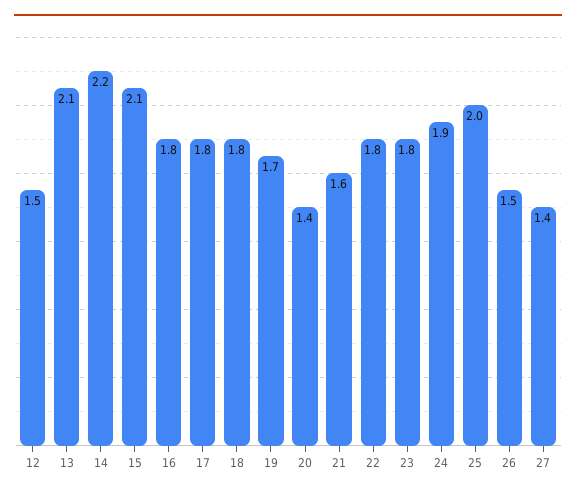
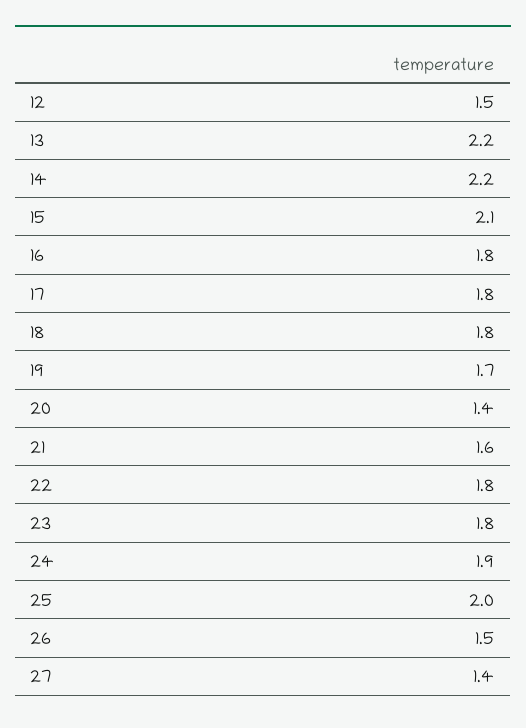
  {
    "12": 1.5,
-   "13": 2.1,
+   "13": 2.2,
    "14": 2.2,
    "15": 2.1,
    "16": 1.8,
    "17": 1.8,
    "18": 1.8,
    "19": 1.7,
    "20": 1.4,
    "21": 1.6,
    "22": 1.8,
    "23": 1.8,
    "24": 1.9,
    "25": 2,
    "26": 1.5,
    "27": 1.4
  }

